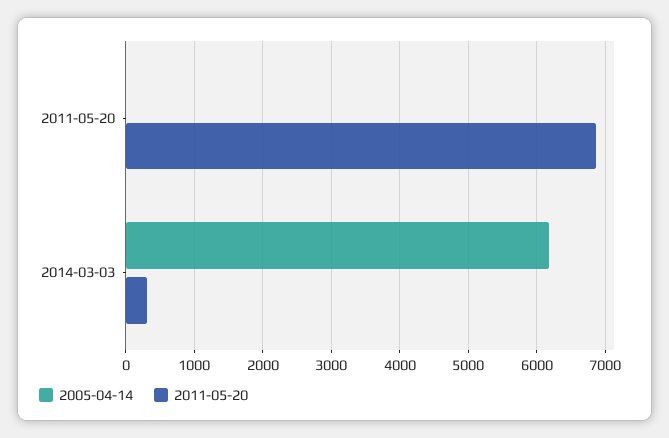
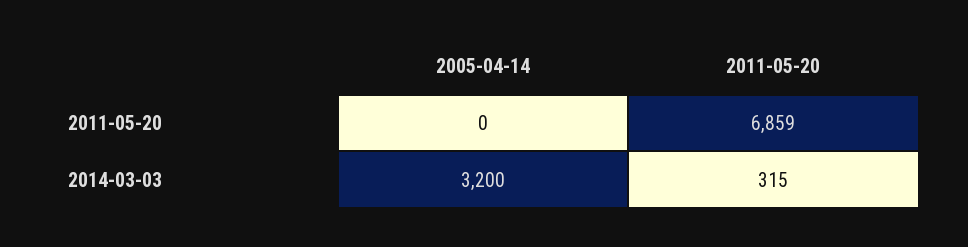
  {
    "2005-04-14": {
      "2011-05-20": 0,
-     "2014-03-03": 6200
+     "2014-03-03": 3200
    },
    "2011-05-20": {
      "2011-05-20": 6859,
      "2014-03-03": 315
    }
  }

